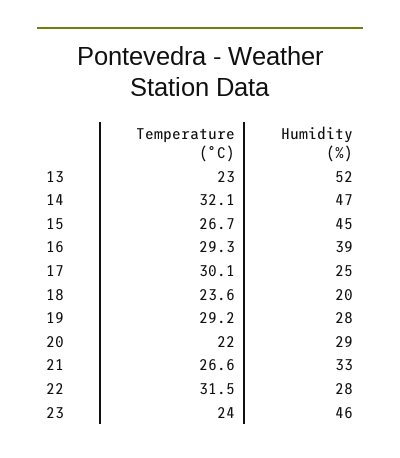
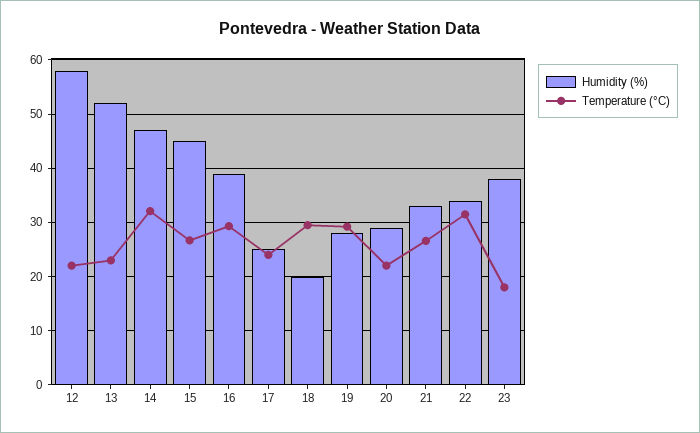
  {
    "Temperature (°C)": {
      "13": 23,
      "14": 32.1,
      "15": 26.7,
      "16": 29.3,
-     "17": 30.1,
+     "17": 24,
-     "18": 23.6,
+     "18": 30,
      "19": 29.2,
      "20": 22,
      "21": 26.6,
      "22": 31.5,
-     "23": 24
+     "23": 18,
+     "12": 22
    },
    "Humidity (%)": {
      "13": 52,
      "14": 47,
      "15": 45,
      "16": 39,
      "17": 25,
      "18": 20,
      "19": 28,
      "20": 29,
      "21": 33,
-     "22": 28,
+     "22": 34,
-     "23": 46
+     "23": 38,
+     "12": 58
    }
  }

